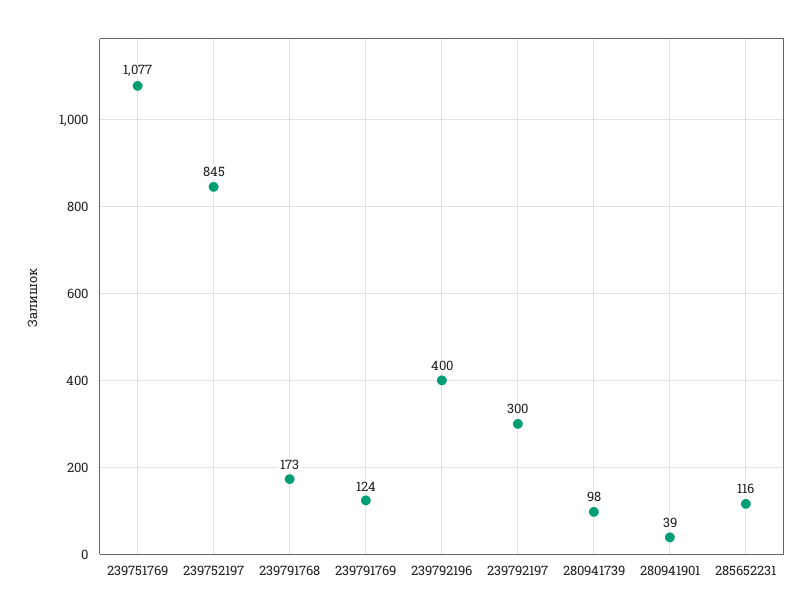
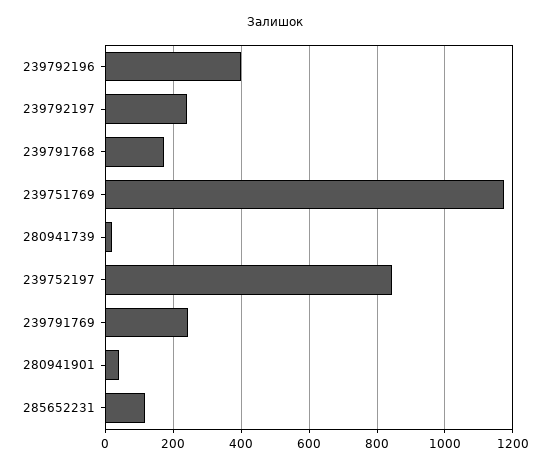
  {
-   "239751769": 1077,
+   "239751769": 1180,
    "239752197": 845,
    "239791768": 173,
-   "239791769": 124,
+   "239791769": 240,
    "239792196": 400,
-   "239792197": 300,
+   "239792197": 240,
-   "280941739": 98,
+   "280941739": 20,
    "280941901": 39,
    "285652231": 116
  }

